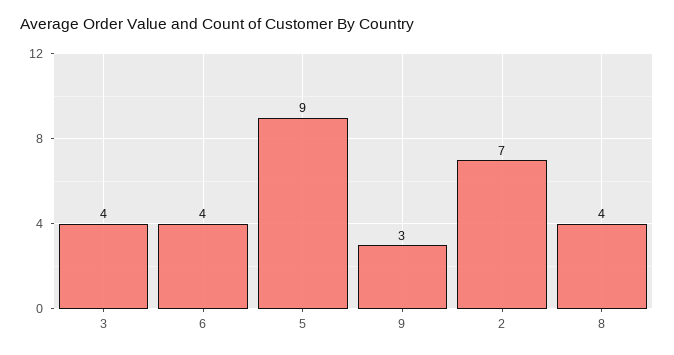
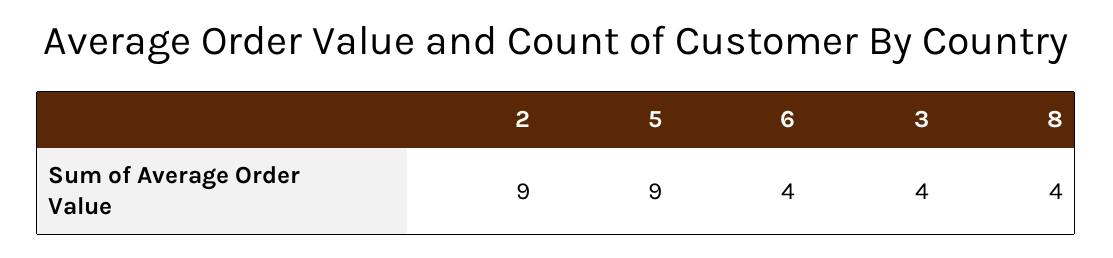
  {
    "3": 4,
    "6": 4,
    "5": 9,
-   "9": 3,
-   "2": 7,
+   "2": 9,
    "8": 4
  }

